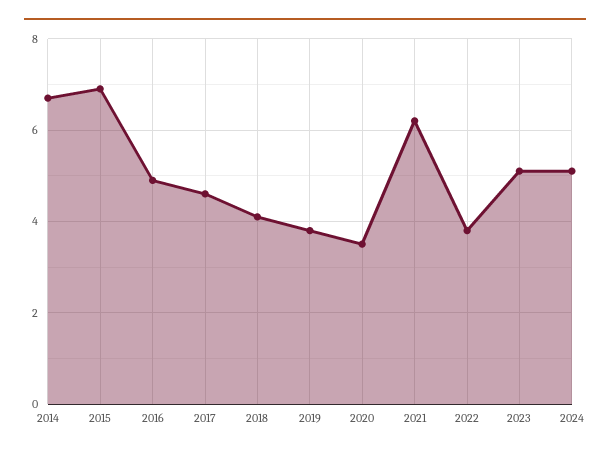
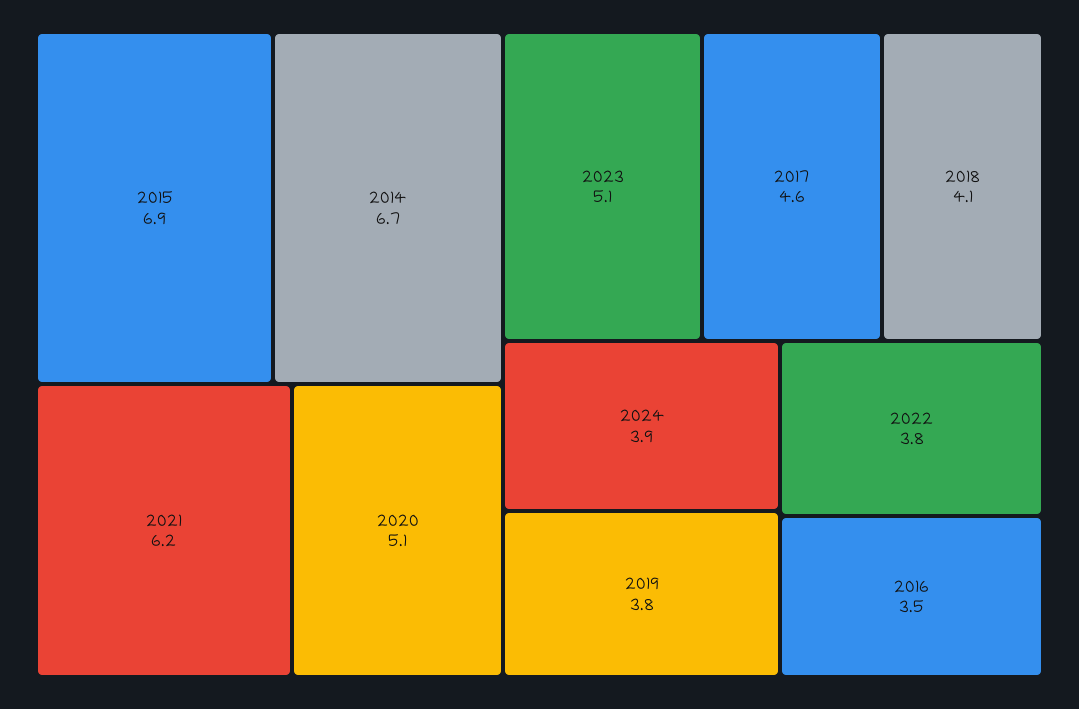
  {
    "2014": 6.7,
    "2015": 6.9,
-   "2016": 5,
+   "2016": 3.5,
    "2017": 4.6,
    "2018": 4.1,
    "2019": 3.8,
-   "2020": 3.5,
+   "2020": 5.1,
    "2021": 6.2,
    "2022": 3.8,
    "2023": 5.1,
-   "2024": 5
+   "2024": 3.9
  }

